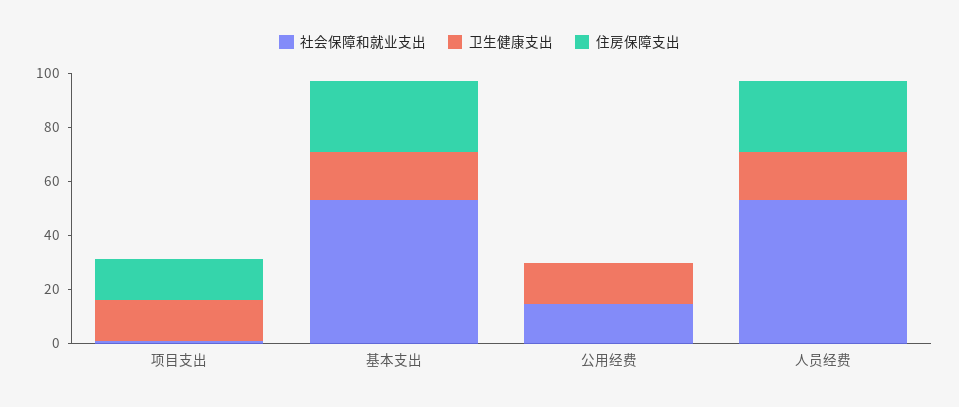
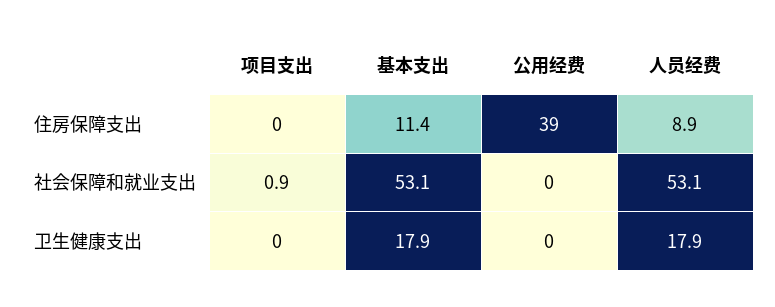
  {
    "社会保障和就业支出": {
      "项目支出": 0.9,
      "基本支出": 53.1,
-     "公用经费": 15,
+     "公用经费": 0,
      "人员经费": 53.1
    },
    "卫生健康支出": {
-     "项目支出": 15,
+     "项目支出": 0,
      "基本支出": 17.9,
-     "公用经费": 15,
+     "公用经费": 0,
      "人员经费": 17.9
    },
    "住房保障支出": {
-     "项目支出": 15,
+     "项目支出": 0,
-     "基本支出": 25,
+     "基本支出": 11.4,
-     "公用经费": 0,
+     "公用经费": 39,
-     "人员经费": 25
+     "人员经费": 8.9
    }
  }

